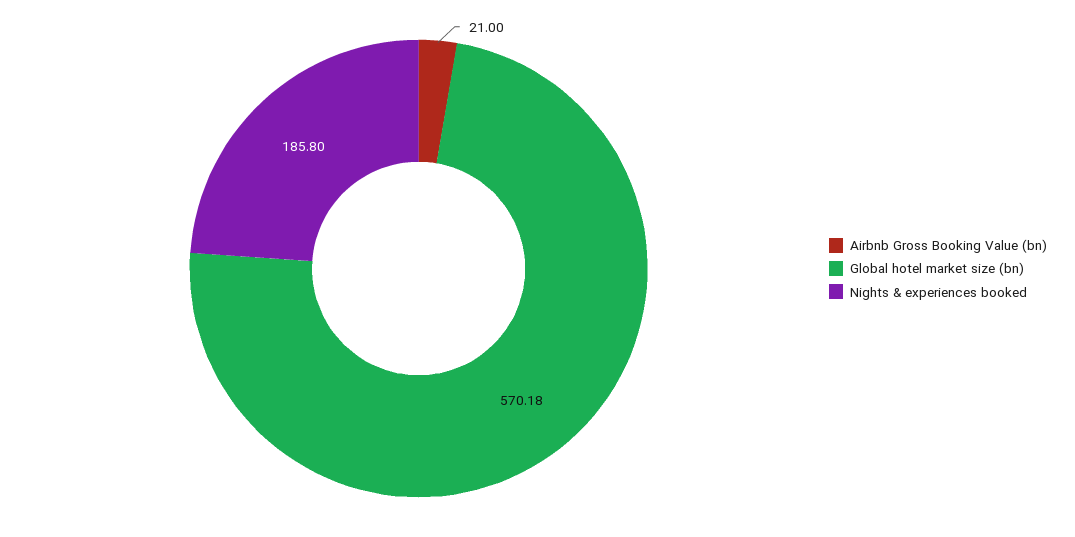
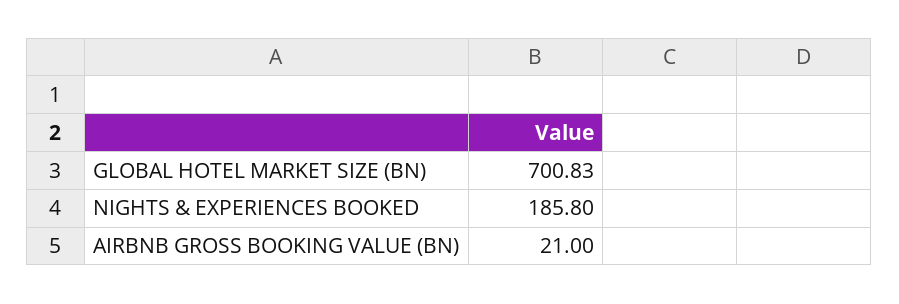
  {
    "Airbnb Gross Booking Value (bn)": 21,
-   "Global hotel market size (bn)": 570.18,
+   "Global hotel market size (bn)": 700.83,
    "Nights & experiences booked": 185.8
  }

